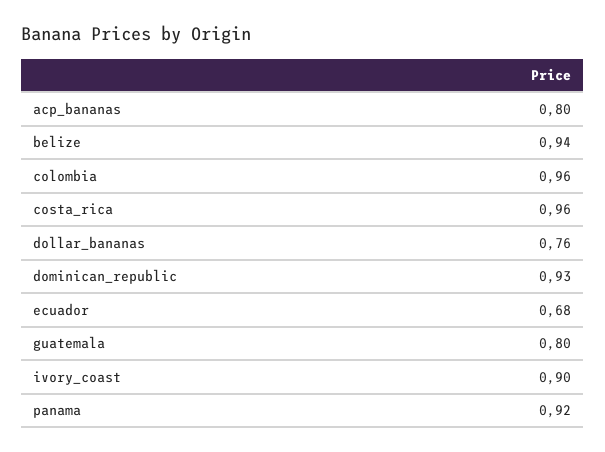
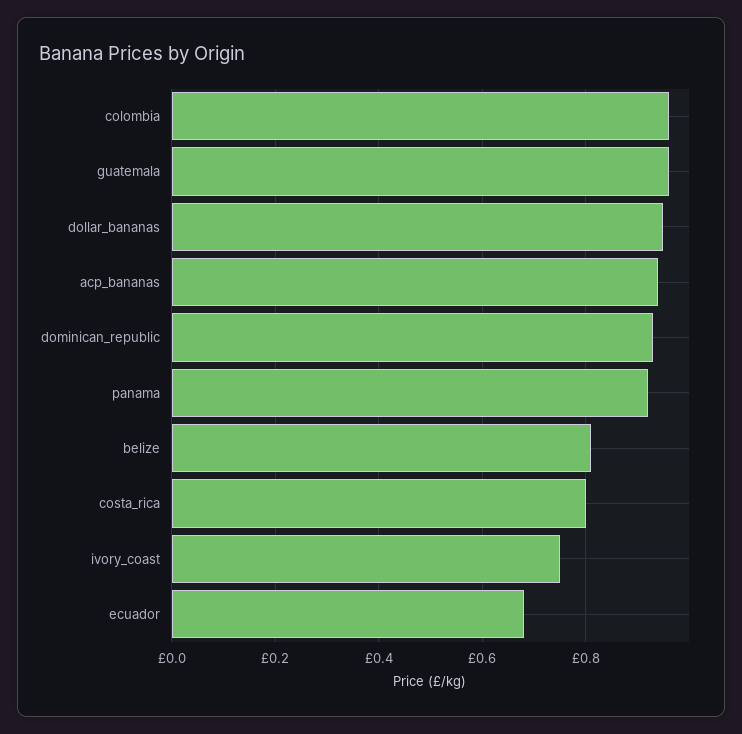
  {
-   "acp_bananas": 0.8,
+   "acp_bananas": 0.95,
-   "belize": 0.94,
+   "belize": 0.8,
    "colombia": 0.96,
-   "costa_rica": 0.96,
+   "costa_rica": 0.8,
-   "dollar_bananas": 0.76,
+   "dollar_bananas": 0.95,
    "dominican_republic": 0.93,
    "ecuador": 0.68,
-   "guatemala": 0.8,
+   "guatemala": 0.95,
-   "ivory_coast": 0.9,
+   "ivory_coast": 0.75,
    "panama": 0.92
  }

